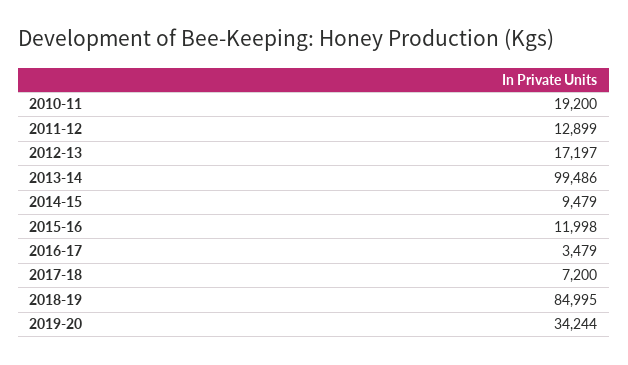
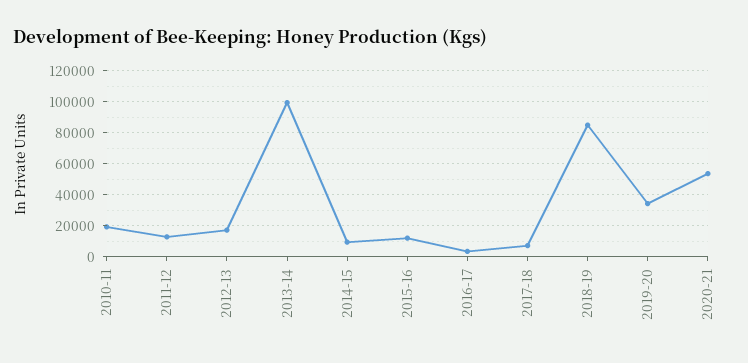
  {
    "2010-11": 19200,
    "2011-12": 12899,
    "2012-13": 17197,
    "2013-14": 99486,
    "2014-15": 9479,
    "2015-16": 11998,
    "2016-17": 3479,
    "2017-18": 7200,
    "2018-19": 84995,
-   "2019-20": 34244
+   "2019-20": 34244,
+   "2020-21": 55000
  }

